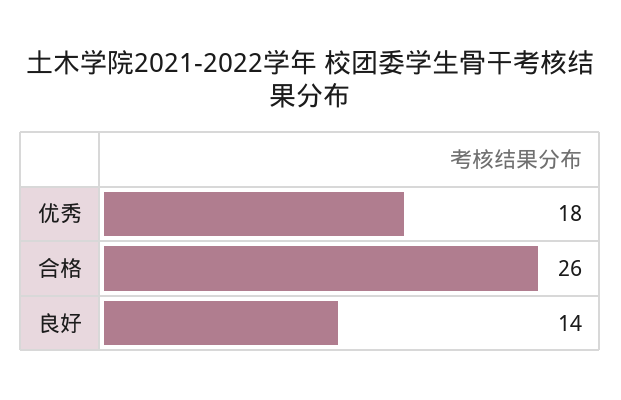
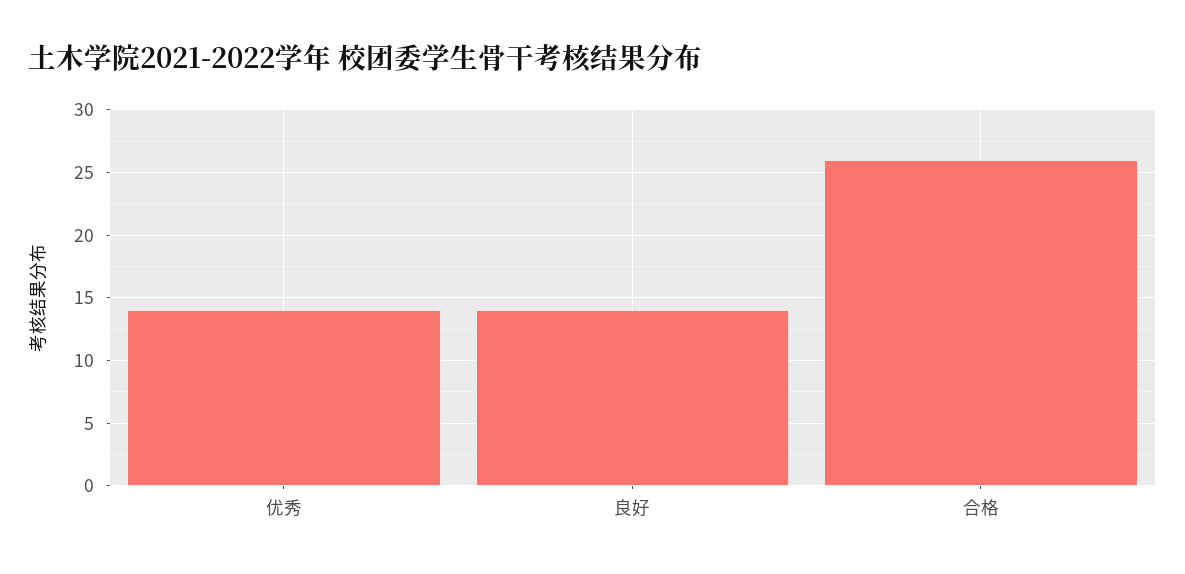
  {
-   "优秀": 18,
+   "优秀": 14,
    "合格": 26,
    "良好": 14
  }

